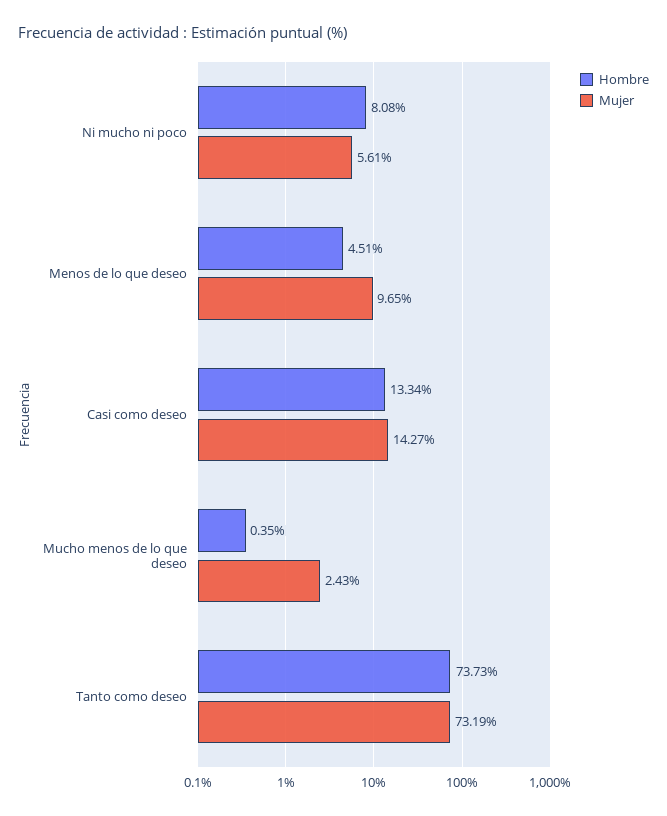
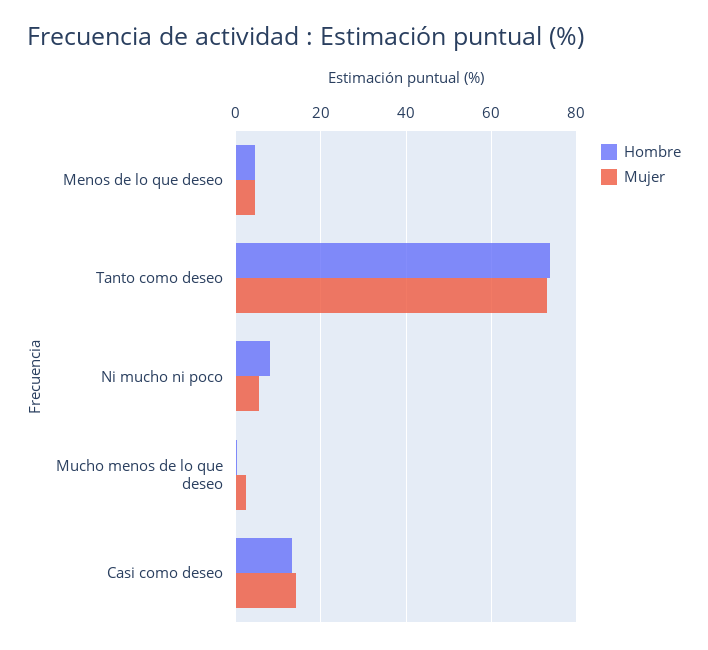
  {
    "Hombre": {
      "Ni mucho ni poco": 8.08,
      "Menos de lo que deseo": 4.51,
      "Casi como deseo": 13.34,
      "Mucho menos de lo que deseo": 0.35,
      "Tanto como deseo": 73.73
    },
    "Mujer": {
      "Ni mucho ni poco": 5.61,
-     "Menos de lo que deseo": 9.65,
+     "Menos de lo que deseo": 4,
      "Casi como deseo": 14.27,
      "Mucho menos de lo que deseo": 2.43,
      "Tanto como deseo": 73.19
    }
  }

